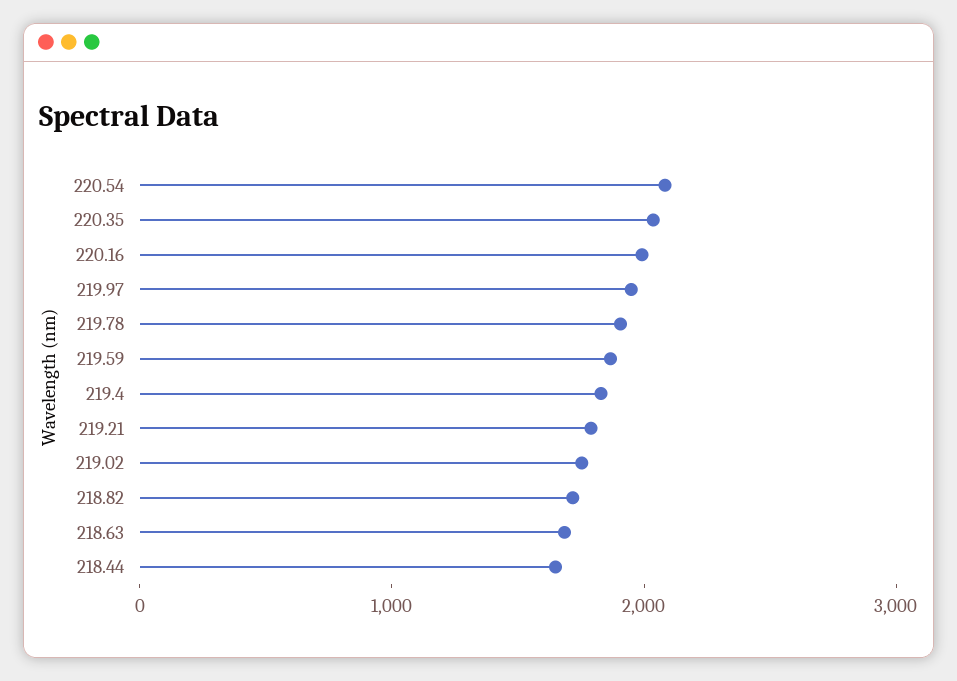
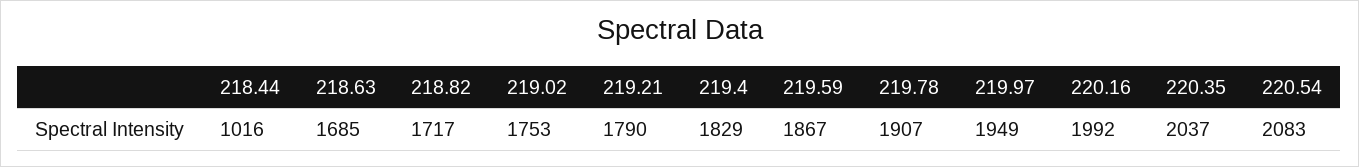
  {
    "220.54": 2083,
    "220.35": 2037,
    "220.16": 1992,
    "219.97": 1949,
    "219.78": 1907,
    "219.59": 1867,
    "219.4": 1829,
    "219.21": 1790,
    "219.02": 1753,
    "218.82": 1717,
    "218.63": 1685,
-   "218.44": 1600
+   "218.44": 1016
  }

